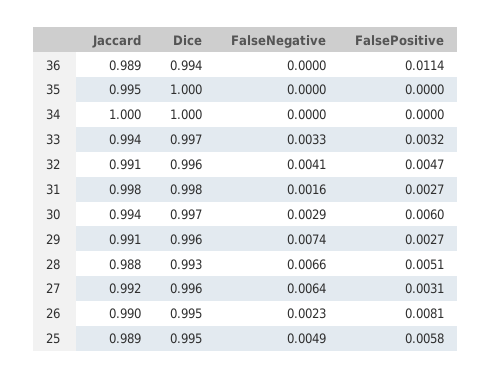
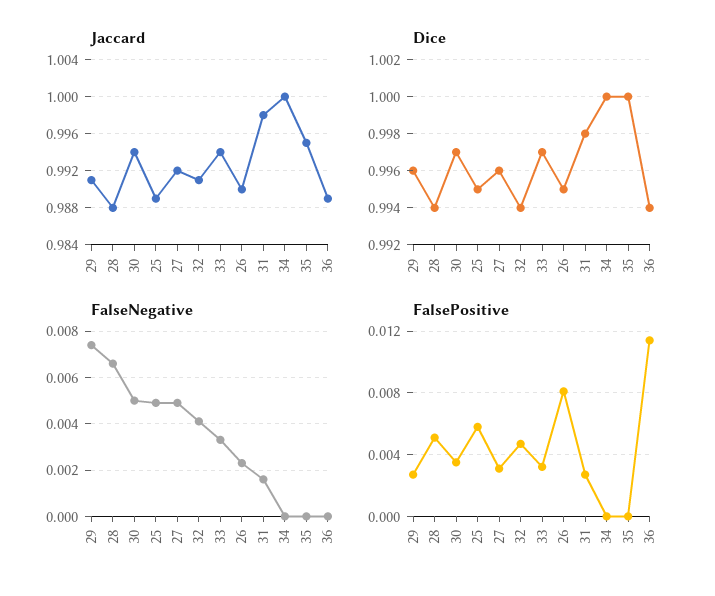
  {
    "Jaccard": {
      "36": 0.989,
      "35": 0.995,
      "34": 1,
      "33": 0.994,
      "32": 0.991,
      "31": 0.998,
      "30": 0.994,
      "29": 0.991,
      "28": 0.988,
      "27": 0.992,
      "26": 0.99,
      "25": 0.989
    },
    "Dice": {
      "36": 0.994,
      "35": 1,
      "34": 1,
      "33": 0.997,
-     "32": 0.996,
+     "32": 0.994,
      "31": 0.998,
      "30": 0.997,
      "29": 0.996,
-     "28": 0.993,
+     "28": 0.994,
      "27": 0.996,
      "26": 0.995,
      "25": 0.995
    },
    "FalseNegative": {
      "36": 0,
      "35": 0,
      "34": 0,
      "33": 0.0033,
      "32": 0.0041,
      "31": 0.0016,
-     "30": 0.0029,
+     "30": 0.005,
      "29": 0.0074,
      "28": 0.0066,
-     "27": 0.0064,
+     "27": 0.005,
      "26": 0.0023,
      "25": 0.0049
    },
    "FalsePositive": {
      "36": 0.0114,
      "35": 0,
      "34": 0,
      "33": 0.0032,
      "32": 0.0047,
      "31": 0.0027,
-     "30": 0.006,
+     "30": 0.0035,
      "29": 0.0027,
      "28": 0.0051,
      "27": 0.0031,
      "26": 0.0081,
      "25": 0.0058
    }
  }

